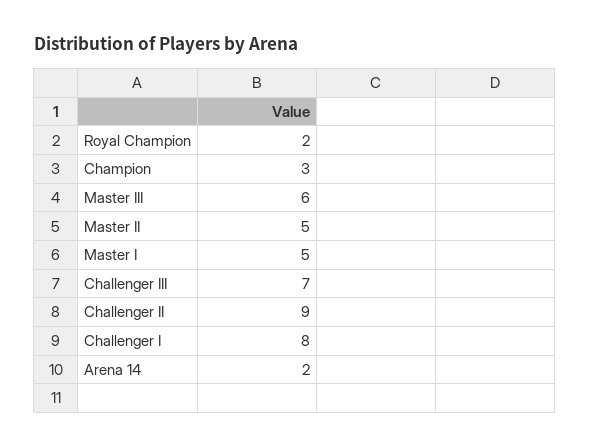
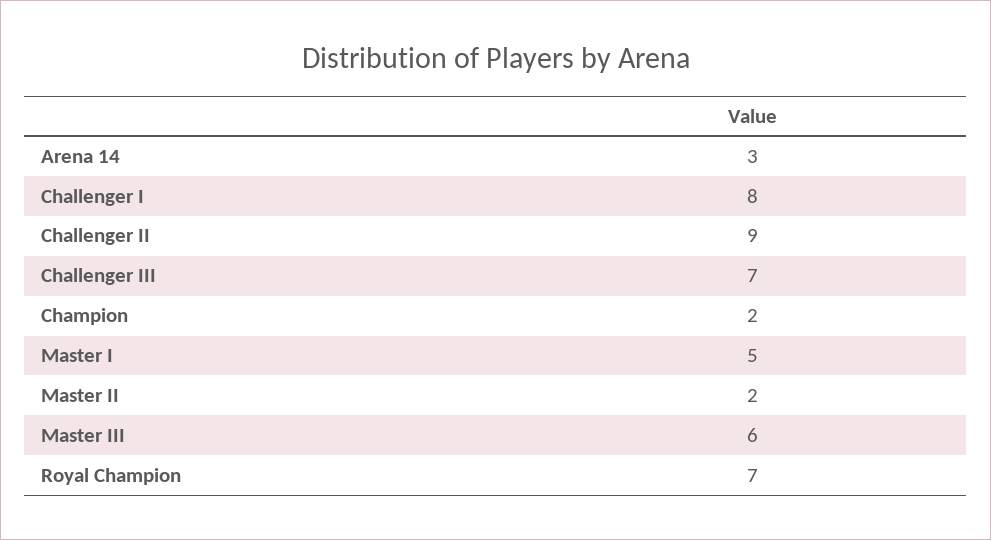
  {
-   "Royal Champion": 2,
+   "Royal Champion": 7,
-   "Champion": 3,
+   "Champion": 2,
    "Master III": 6,
-   "Master II": 5,
+   "Master II": 2,
    "Master I": 5,
    "Challenger III": 7,
    "Challenger II": 9,
    "Challenger I": 8,
-   "Arena 14": 2
+   "Arena 14": 3
  }

